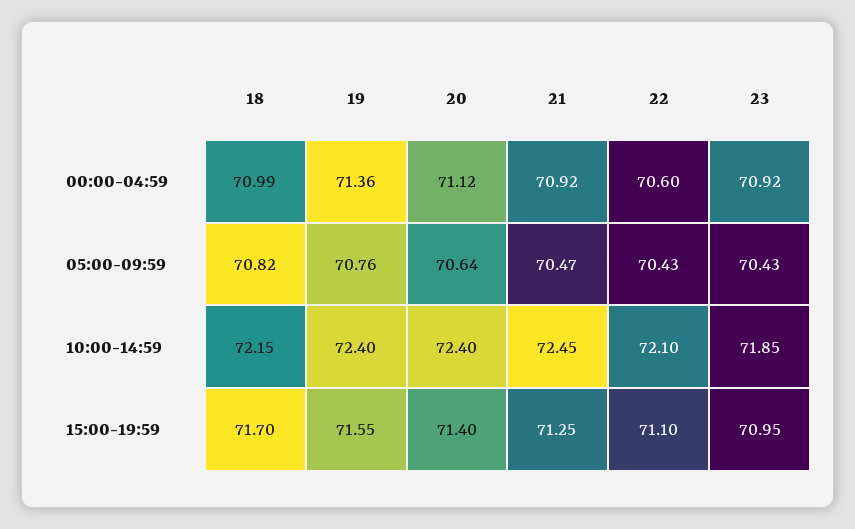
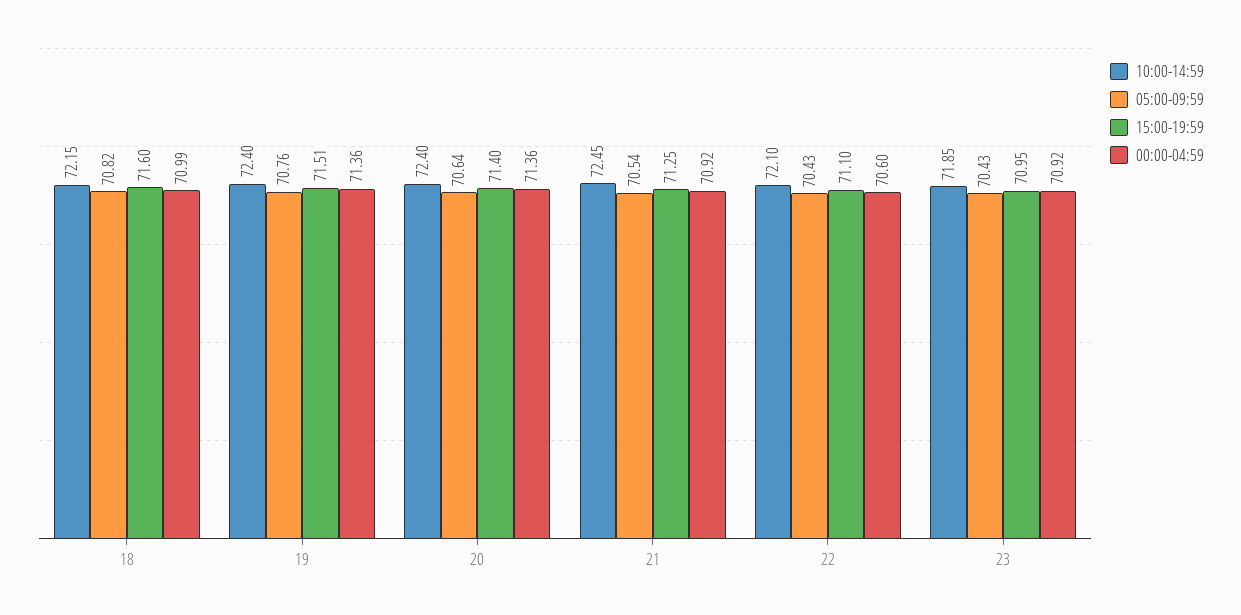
  {
    "00:00-04:59": {
      "18": 70.99,
      "19": 71.36,
-     "20": 71.12,
+     "20": 71.36,
      "21": 70.92,
      "22": 70.6,
      "23": 70.92
    },
    "05:00-09:59": {
      "18": 70.82,
      "19": 70.76,
      "20": 70.64,
-     "21": 70.47,
+     "21": 70.54,
      "22": 70.43,
      "23": 70.43
    },
    "10:00-14:59": {
      "18": 72.15,
      "19": 72.4,
      "20": 72.4,
      "21": 72.45,
      "22": 72.1,
      "23": 71.85
    },
    "15:00-19:59": {
-     "18": 71.7,
+     "18": 71.6,
-     "19": 71.55,
+     "19": 71.51,
      "20": 71.4,
      "21": 71.25,
      "22": 71.1,
      "23": 70.95
    }
  }

